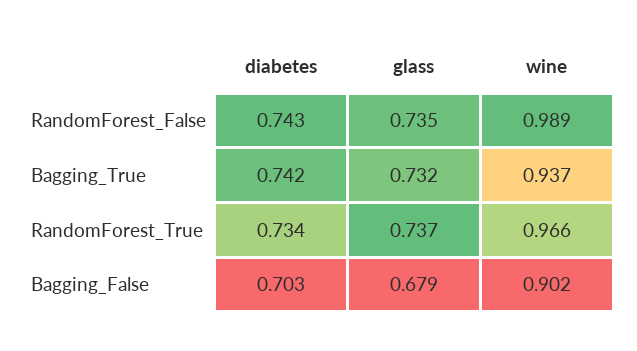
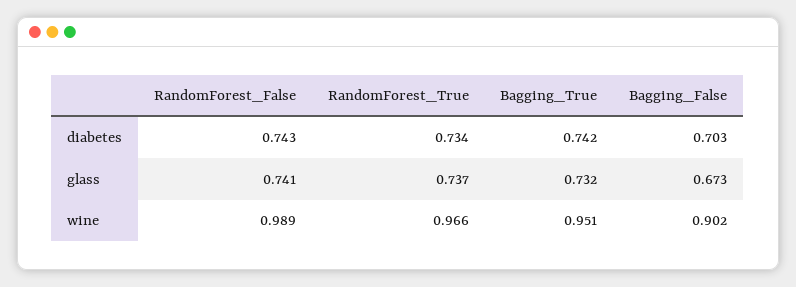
  {
    "diabetes": {
      "RandomForest_False": 0.743,
      "Bagging_True": 0.742,
      "RandomForest_True": 0.734,
      "Bagging_False": 0.703
    },
    "glass": {
-     "RandomForest_False": 0.735,
+     "RandomForest_False": 0.741,
      "Bagging_True": 0.732,
      "RandomForest_True": 0.737,
-     "Bagging_False": 0.679
+     "Bagging_False": 0.673
    },
    "wine": {
      "RandomForest_False": 0.989,
-     "Bagging_True": 0.937,
+     "Bagging_True": 0.951,
      "RandomForest_True": 0.966,
      "Bagging_False": 0.902
    }
  }

